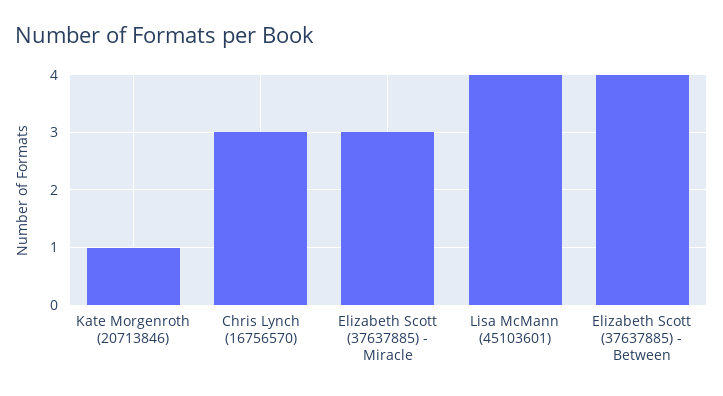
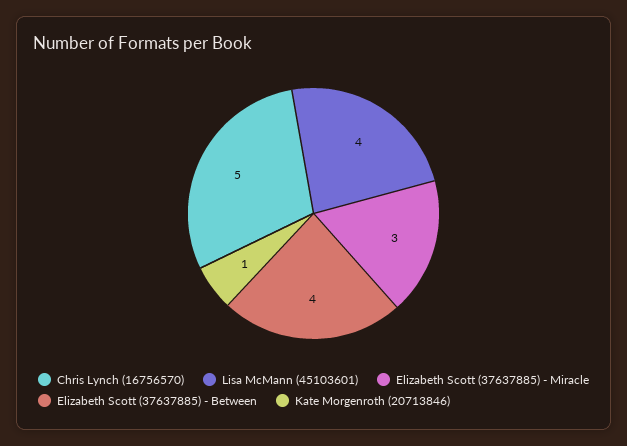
  {
    "Kate Morgenroth (20713846)": 1,
-   "Chris Lynch (16756570)": 3,
+   "Chris Lynch (16756570)": 5,
    "Elizabeth Scott (37637885) - Miracle": 3,
    "Lisa McMann (45103601)": 4,
    "Elizabeth Scott (37637885) - Between": 4
  }

